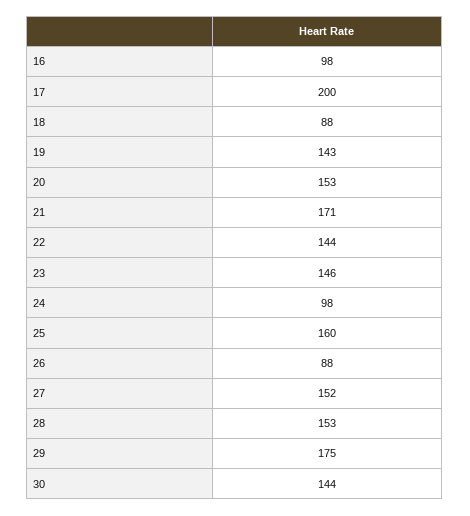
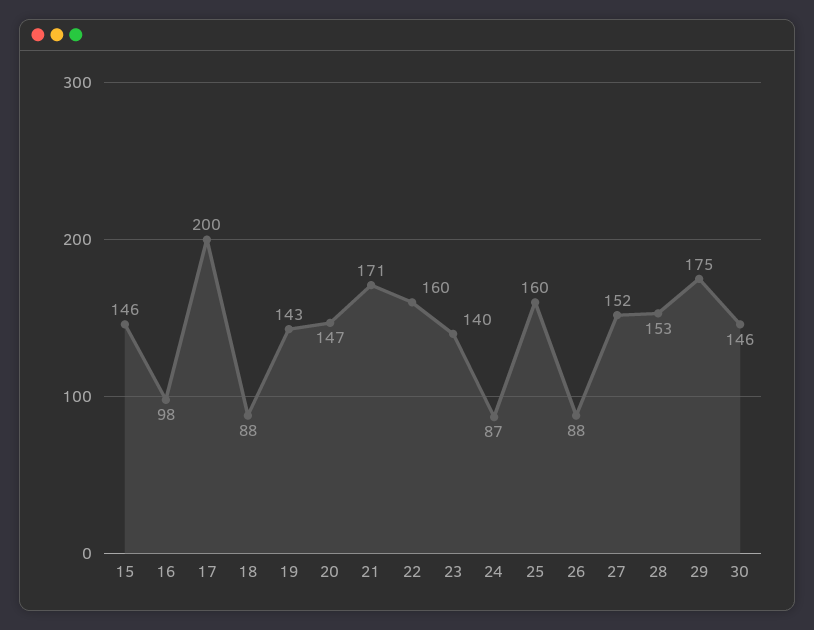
  {
    "16": 98,
    "17": 200,
    "18": 88,
    "19": 143,
-   "20": 153,
+   "20": 147,
    "21": 171,
-   "22": 144,
+   "22": 160,
-   "23": 146,
+   "23": 140,
-   "24": 98,
+   "24": 87,
    "25": 160,
    "26": 88,
    "27": 152,
    "28": 153,
    "29": 175,
-   "30": 144
+   "30": 146,
+   "15": 146
  }

